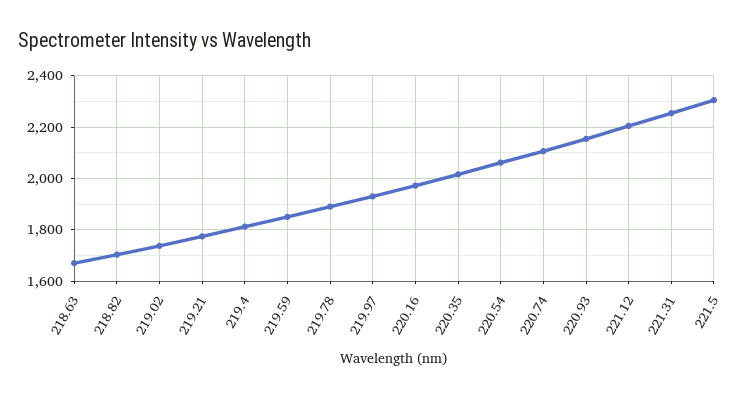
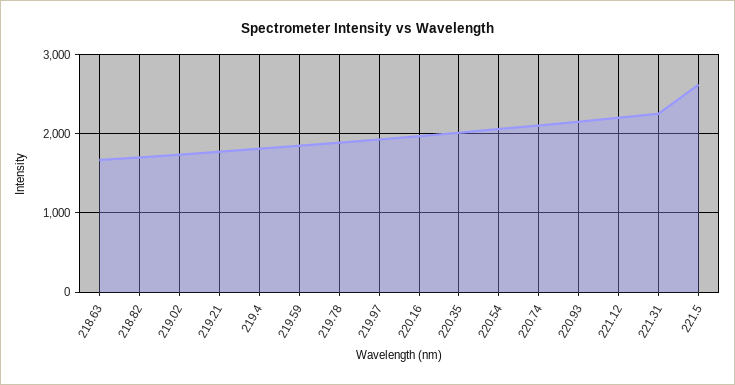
  {
    "218.63": 1675,
    "218.82": 1700,
    "219.02": 1725,
    "219.21": 1775,
    "219.4": 1800,
    "219.59": 1850,
    "219.78": 1900,
    "219.97": 1925,
    "220.16": 1975,
    "220.35": 2025,
    "220.54": 2050,
    "220.74": 2100,
    "220.93": 2150,
    "221.12": 2200,
    "221.31": 2250,
-   "221.5": 2300
+   "221.5": 2600
  }

